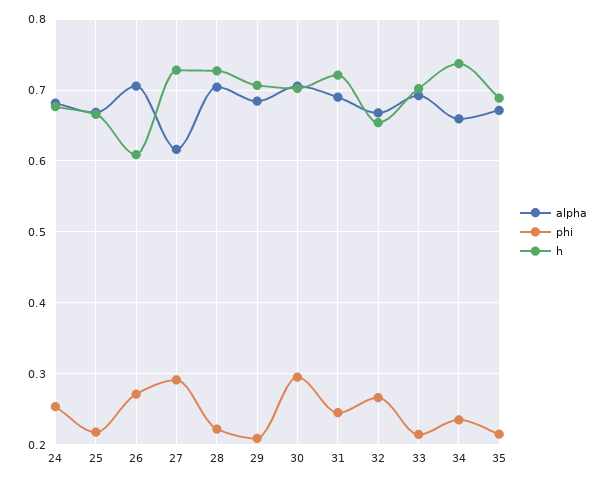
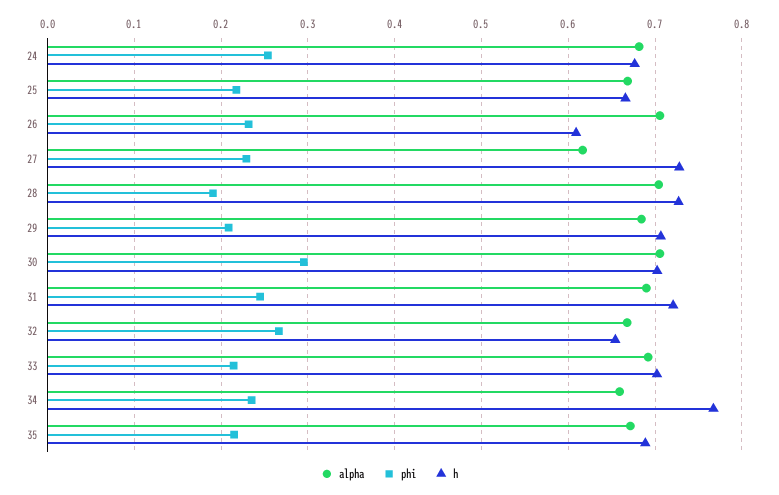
  {
    "alpha": {
      "24": 0.68,
      "25": 0.67,
      "26": 0.71,
      "27": 0.62,
      "28": 0.7,
      "29": 0.68,
      "30": 0.71,
      "31": 0.69,
      "32": 0.67,
      "33": 0.69,
      "34": 0.66,
      "35": 0.67
    },
    "phi": {
      "24": 0.25,
      "25": 0.22,
-     "26": 0.27,
+     "26": 0.23,
-     "27": 0.29,
+     "27": 0.23,
-     "28": 0.22,
+     "28": 0.19,
      "29": 0.21,
      "30": 0.3,
      "31": 0.25,
      "32": 0.27,
      "33": 0.21,
      "34": 0.24,
      "35": 0.21
    },
    "h": {
      "24": 0.68,
      "25": 0.67,
      "26": 0.61,
      "27": 0.73,
      "28": 0.73,
      "29": 0.71,
      "30": 0.7,
      "31": 0.72,
      "32": 0.65,
      "33": 0.7,
-     "34": 0.74,
+     "34": 0.77,
      "35": 0.69
    }
  }

